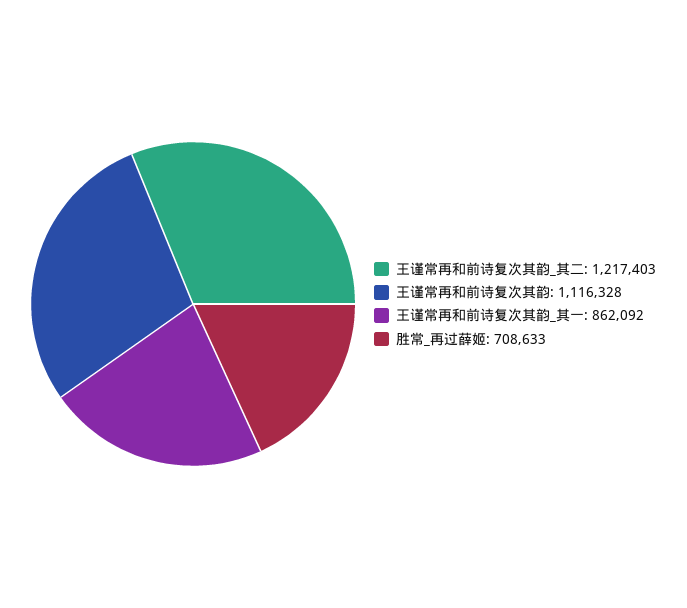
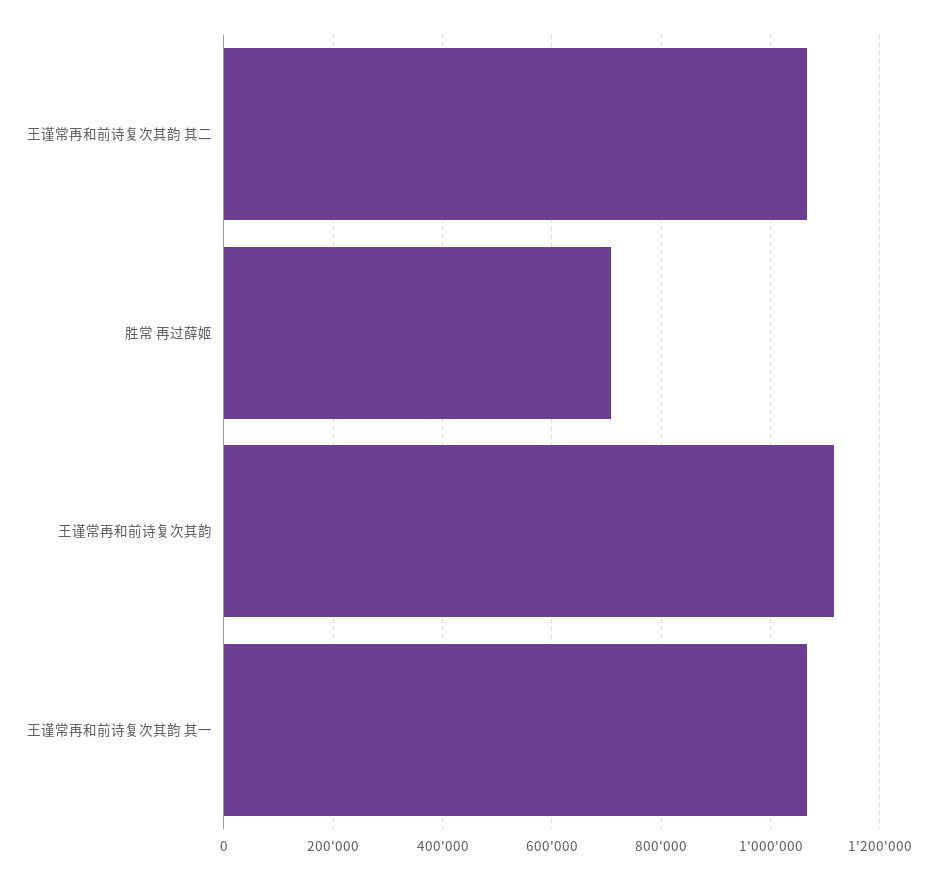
  {
-   "王谨常再和前诗复次其韵_其二": 1217403,
+   "王谨常再和前诗复次其韵_其二": 1060000,
    "王谨常再和前诗复次其韵": 1116328,
-   "王谨常再和前诗复次其韵_其一": 862092,
+   "王谨常再和前诗复次其韵_其一": 1060000,
    "胜常_再过薛姬": 708633
  }

